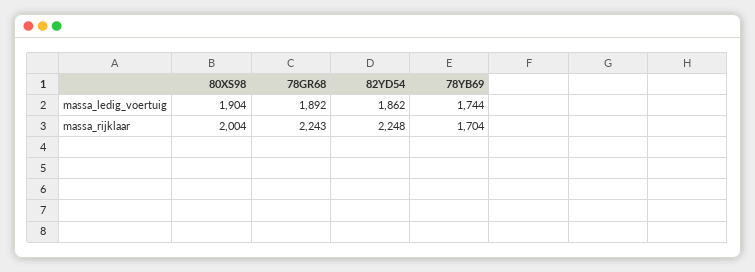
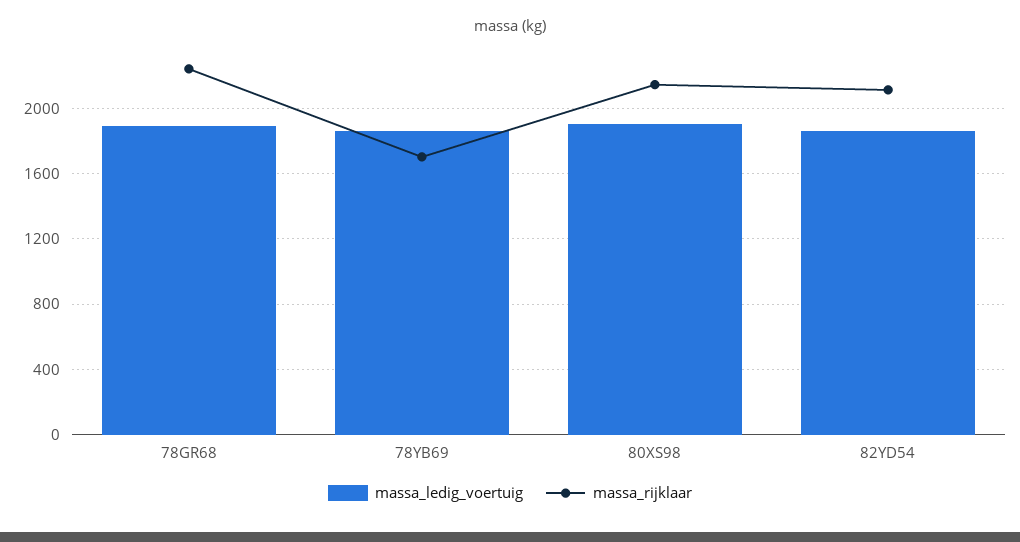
  {
    "massa_ledig_voertuig": {
      "80XS98": 1904,
      "78GR68": 1892,
      "82YD54": 1862,
-     "78YB69": 1744
+     "78YB69": 1850
    },
    "massa_rijklaar": {
-     "80XS98": 2004,
+     "80XS98": 2150,
      "78GR68": 2243,
-     "82YD54": 2248,
+     "82YD54": 2100,
      "78YB69": 1704
    }
  }

